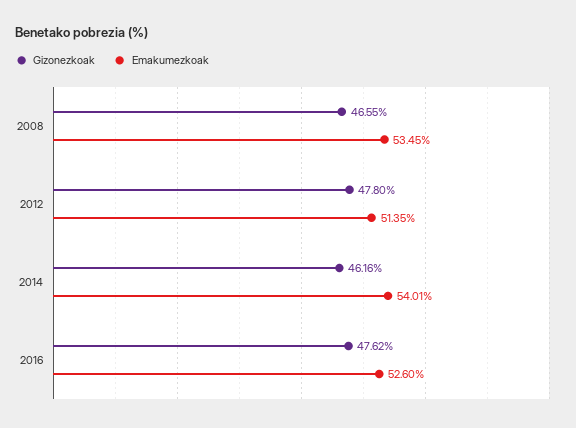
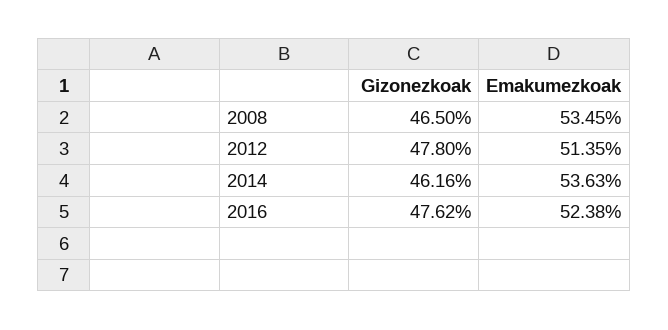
  {
    "Gizonezkoak": {
-     "2008": 46.55,
+     "2008": 46.5,
      "2012": 47.8,
      "2014": 46.16,
      "2016": 47.62
    },
    "Emakumezkoak": {
      "2008": 53.45,
      "2012": 51.35,
-     "2014": 54.01,
+     "2014": 53.63,
-     "2016": 52.6
+     "2016": 52.38
    }
  }

